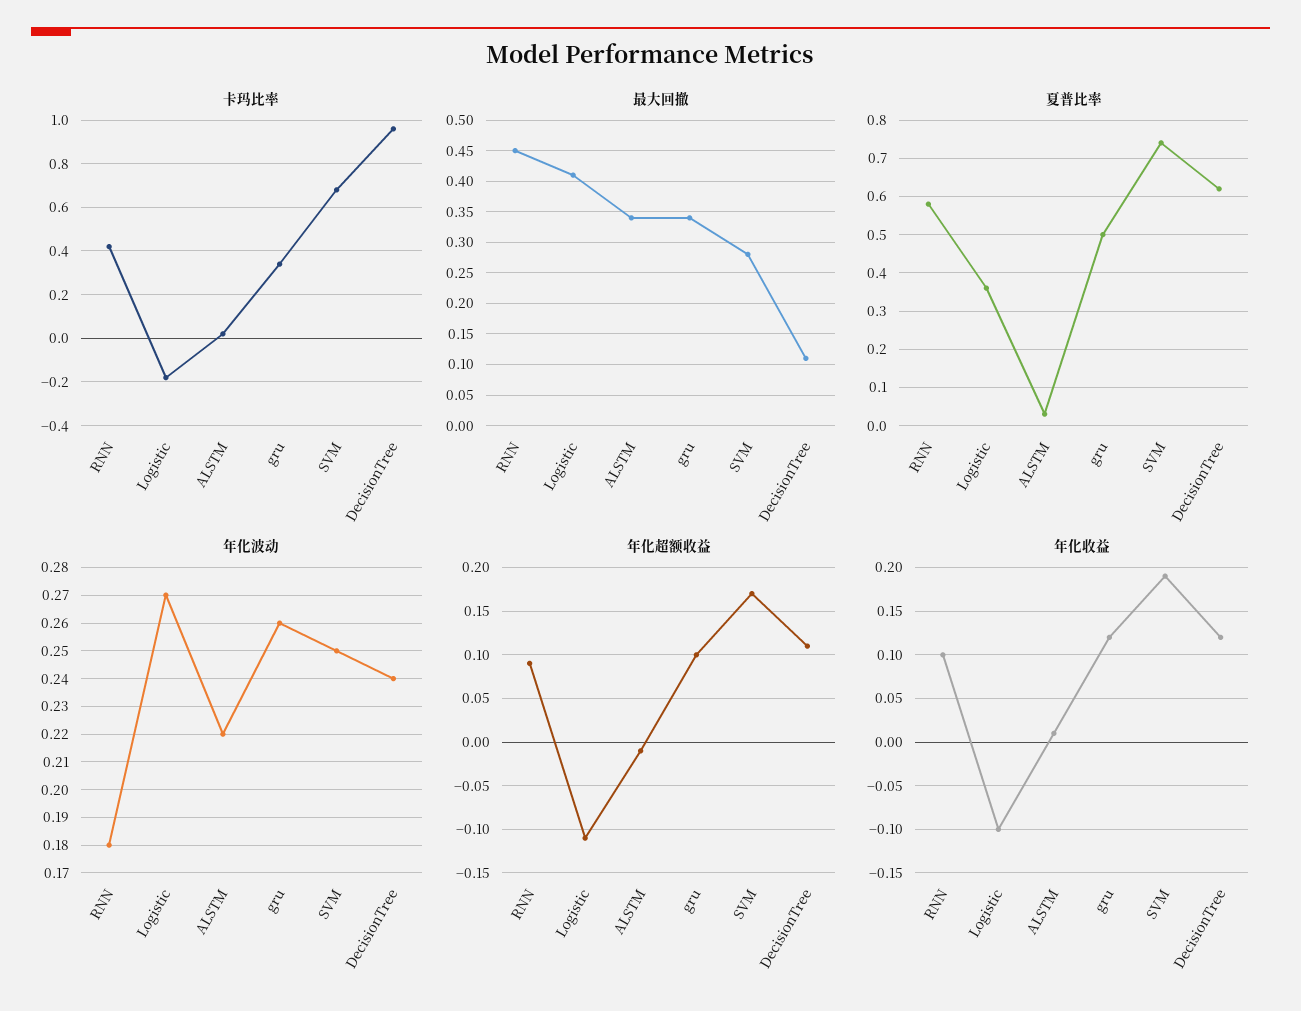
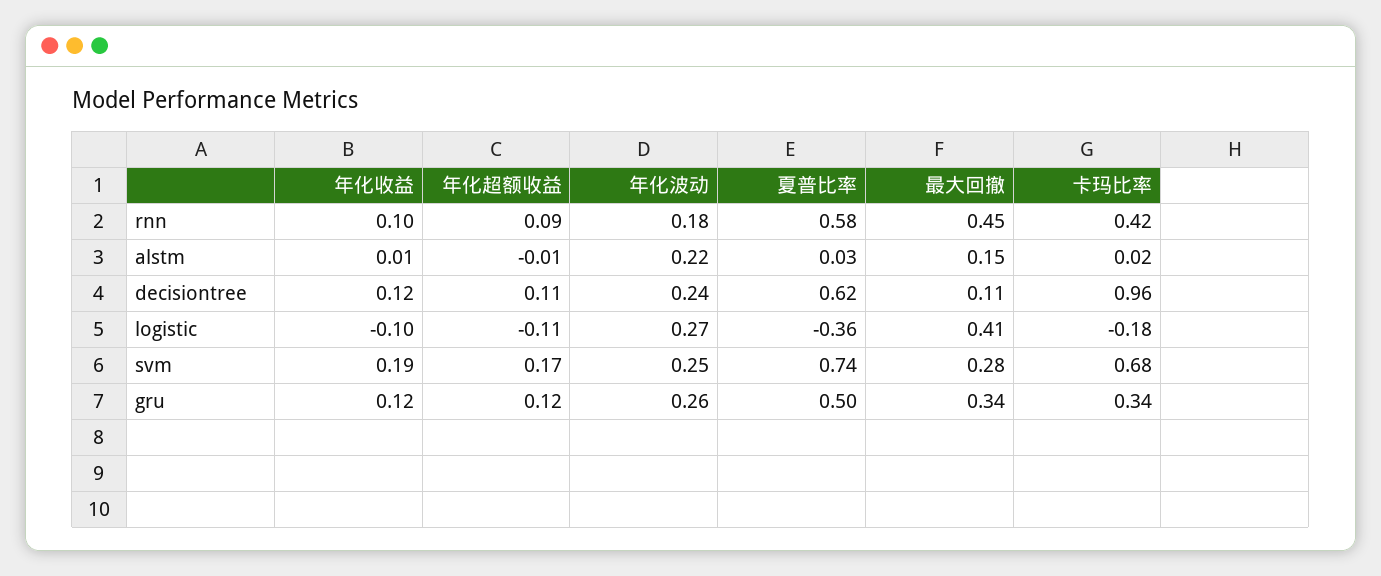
  {
    "卡玛比率": {
      "RNN": 0.42,
      "Logistic": -0.18,
      "ALSTM": 0.02,
      "gru": 0.34,
      "SVM": 0.68,
      "DecisionTree": 0.96
    },
    "最大回撤": {
      "RNN": 0.45,
      "Logistic": 0.41,
-     "ALSTM": 0.34,
+     "ALSTM": 0.15,
      "gru": 0.34,
      "SVM": 0.28,
      "DecisionTree": 0.11
    },
    "夏普比率": {
      "RNN": 0.58,
-     "Logistic": 0.35,
+     "Logistic": -0.36,
      "ALSTM": 0.03,
      "gru": 0.5,
      "SVM": 0.74,
      "DecisionTree": 0.62
    },
    "年化波动": {
      "RNN": 0.18,
      "Logistic": 0.27,
      "ALSTM": 0.22,
      "gru": 0.26,
      "SVM": 0.25,
      "DecisionTree": 0.24
    },
    "年化超额收益": {
      "RNN": 0.09,
      "Logistic": -0.11,
      "ALSTM": -0.01,
-     "gru": 0.1,
+     "gru": 0.12,
      "SVM": 0.17,
      "DecisionTree": 0.11
    },
    "年化收益": {
      "RNN": 0.1,
      "Logistic": -0.1,
      "ALSTM": 0.01,
      "gru": 0.12,
      "SVM": 0.19,
      "DecisionTree": 0.12
    }
  }

